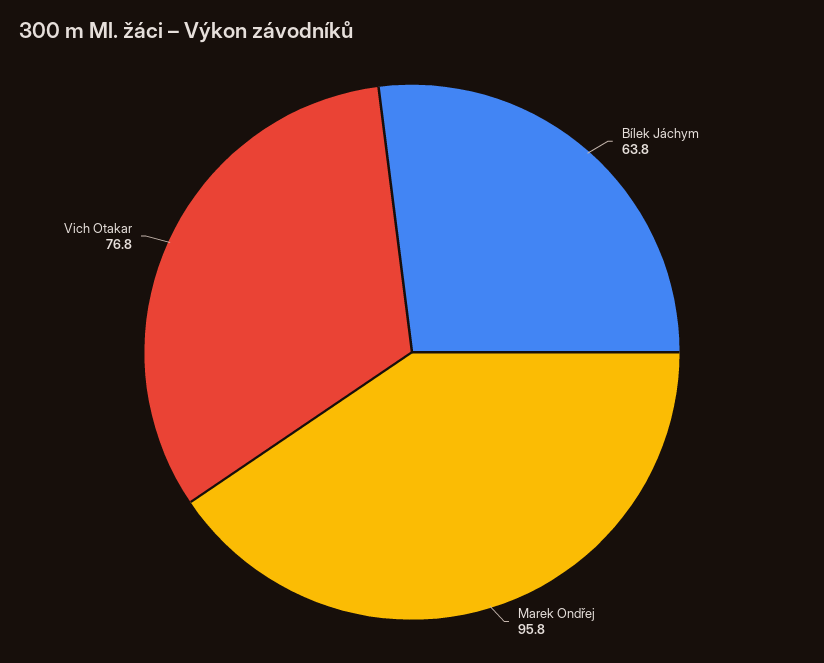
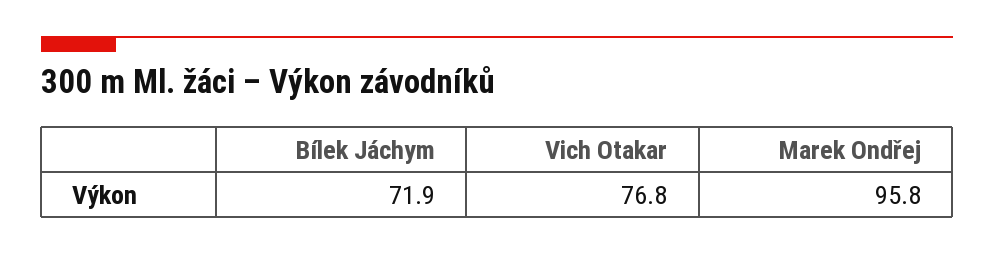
  {
-   "Bílek Jáchym": 63.8,
+   "Bílek Jáchym": 71.9,
    "Marek Ondřej": 95.8,
    "Vich Otakar": 76.8
  }

